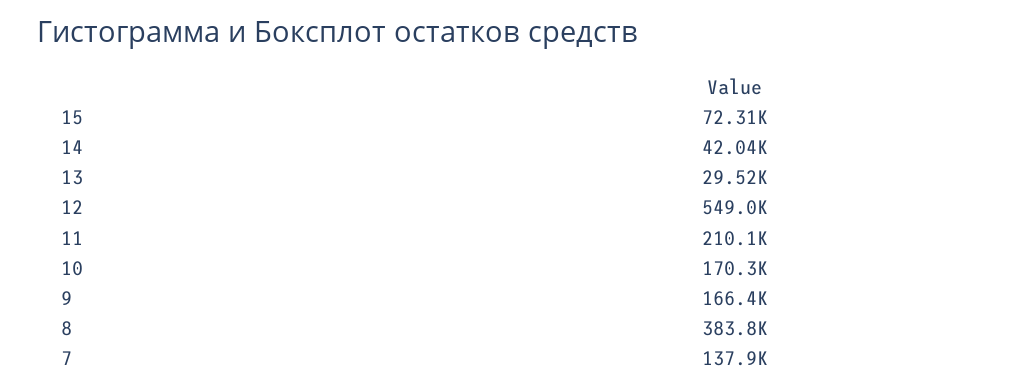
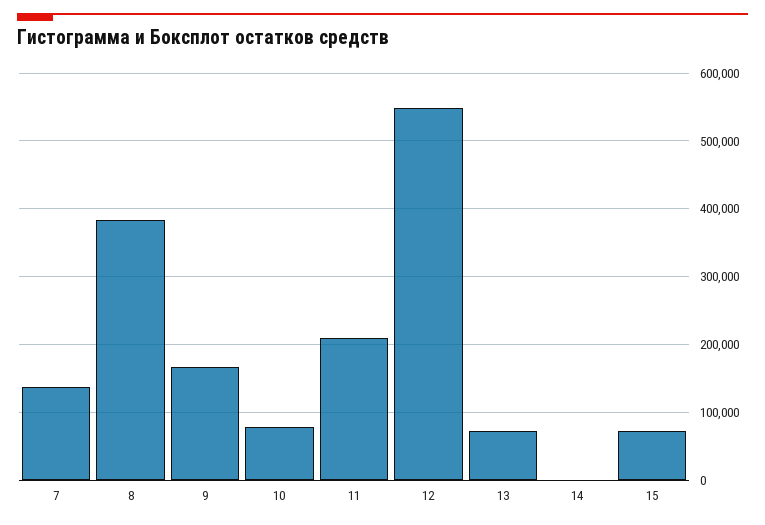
  {
    "15": 72310,
-   "14": 42040,
+   "14": 0,
-   "13": 29520,
+   "13": 70000,
    "12": 549000,
    "11": 210100,
-   "10": 170300,
+   "10": 80000,
    "9": 166400,
    "8": 383800,
    "7": 137900
  }

